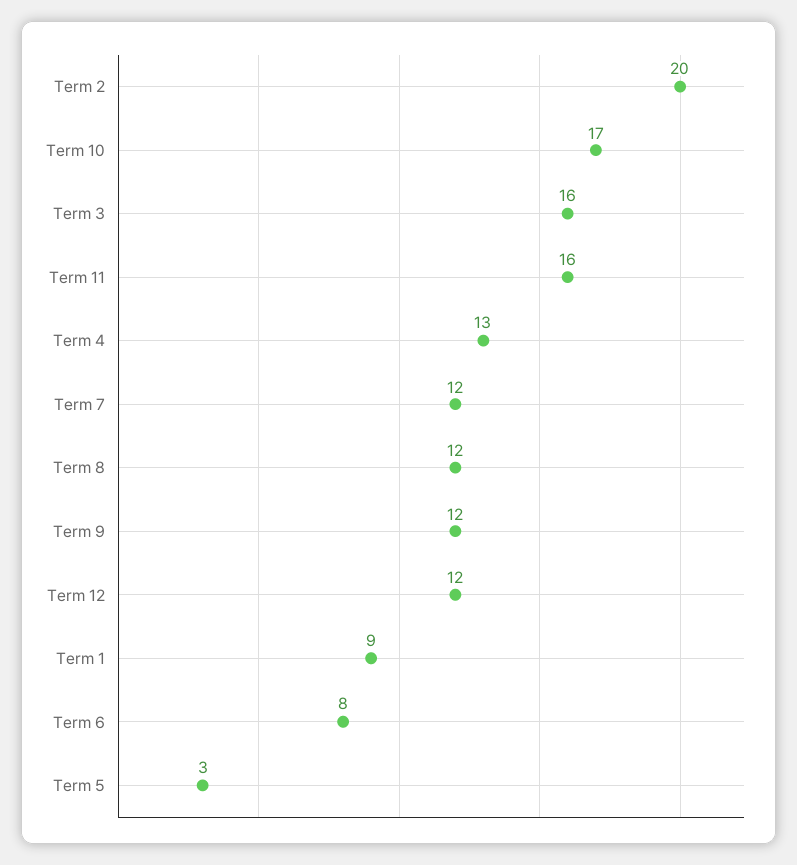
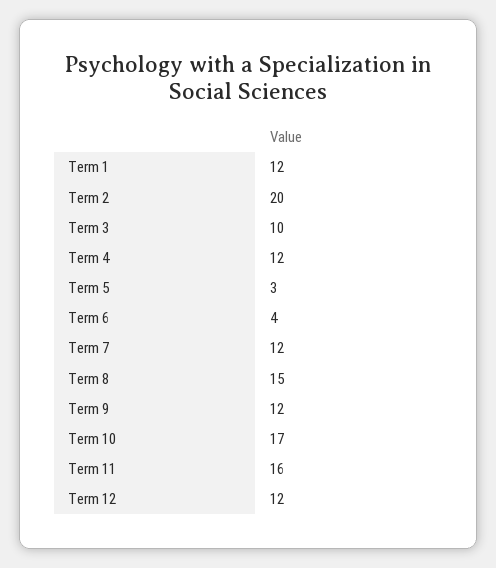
  {
    "Term 2": 20,
    "Term 10": 17,
-   "Term 3": 16,
+   "Term 3": 10,
    "Term 11": 16,
-   "Term 4": 13,
+   "Term 4": 12,
    "Term 7": 12,
-   "Term 8": 12,
+   "Term 8": 15,
    "Term 9": 12,
    "Term 12": 12,
-   "Term 1": 9,
+   "Term 1": 12,
-   "Term 6": 8,
+   "Term 6": 4,
    "Term 5": 3
  }

